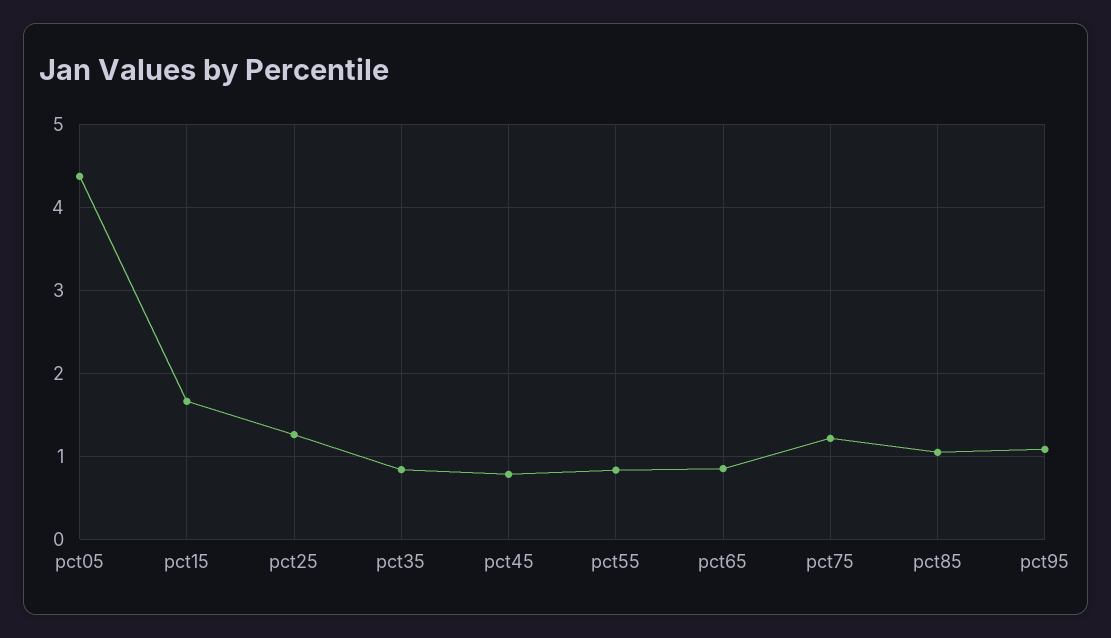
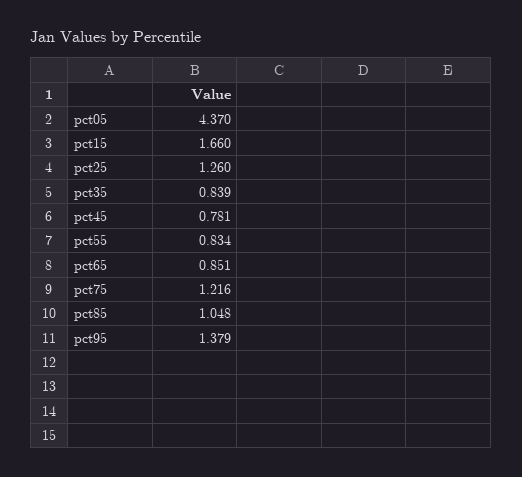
  {
    "pct05": 4.37,
    "pct15": 1.66,
    "pct25": 1.26,
    "pct35": 0.839,
    "pct45": 0.781,
    "pct55": 0.834,
    "pct65": 0.851,
    "pct75": 1.216,
    "pct85": 1.048,
-   "pct95": 1.1
+   "pct95": 1.379
  }

